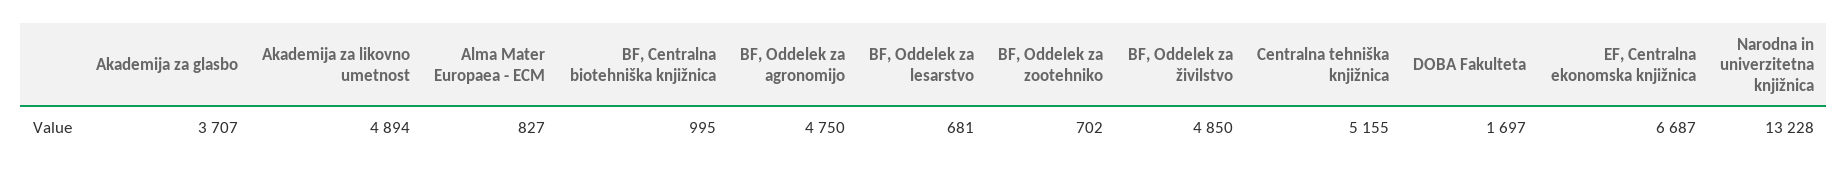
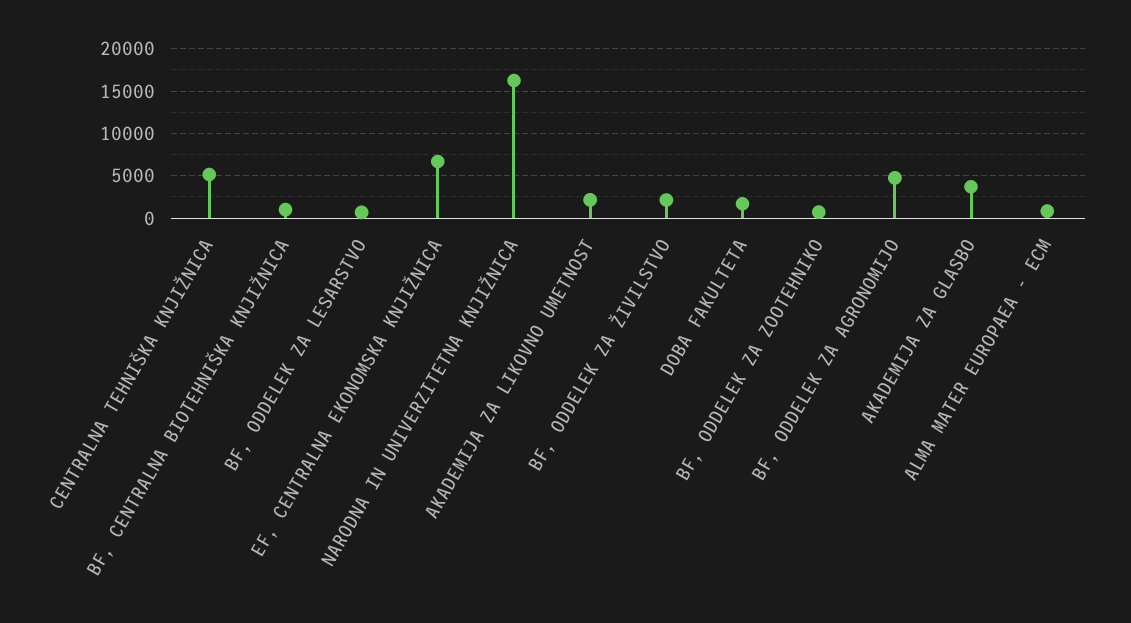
  {
    "Akademija za glasbo": 3707,
-   "Akademija za likovno umetnost": 4894,
+   "Akademija za likovno umetnost": 2000,
    "Alma Mater Europaea - ECM": 827,
    "BF, Centralna biotehniška knjižnica": 995,
    "BF, Oddelek za agronomijo": 4750,
    "BF, Oddelek za lesarstvo": 681,
    "BF, Oddelek za zootehniko": 702,
-   "BF, Oddelek za živilstvo": 4850,
+   "BF, Oddelek za živilstvo": 2000,
    "Centralna tehniška knjižnica": 5155,
    "DOBA Fakulteta": 1697,
    "EF, Centralna ekonomska knjižnica": 6687,
-   "Narodna in univerzitetna knjižnica": 13228
+   "Narodna in univerzitetna knjižnica": 16000
  }

